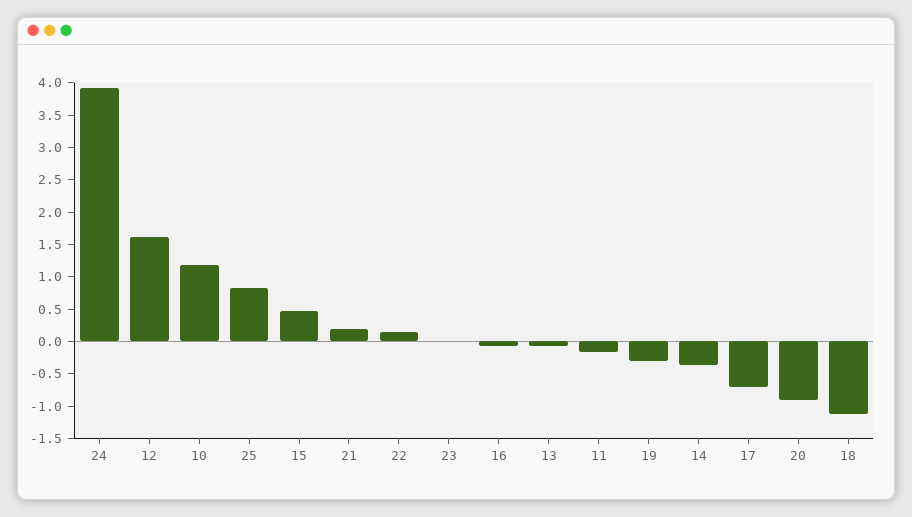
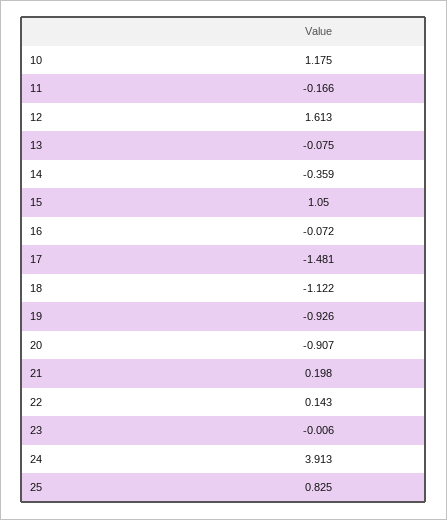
  {
    "24": 3.913,
    "12": 1.613,
    "10": 1.175,
    "25": 0.825,
-   "15": 0.5,
+   "15": 1.05,
    "21": 0.198,
    "22": 0.143,
    "23": -0.006,
    "16": -0.072,
    "13": -0.075,
    "11": -0.166,
-   "19": -0.25,
+   "19": -0.926,
    "14": -0.359,
-   "17": -0.75,
+   "17": -1.481,
    "20": -0.907,
    "18": -1.122
  }

